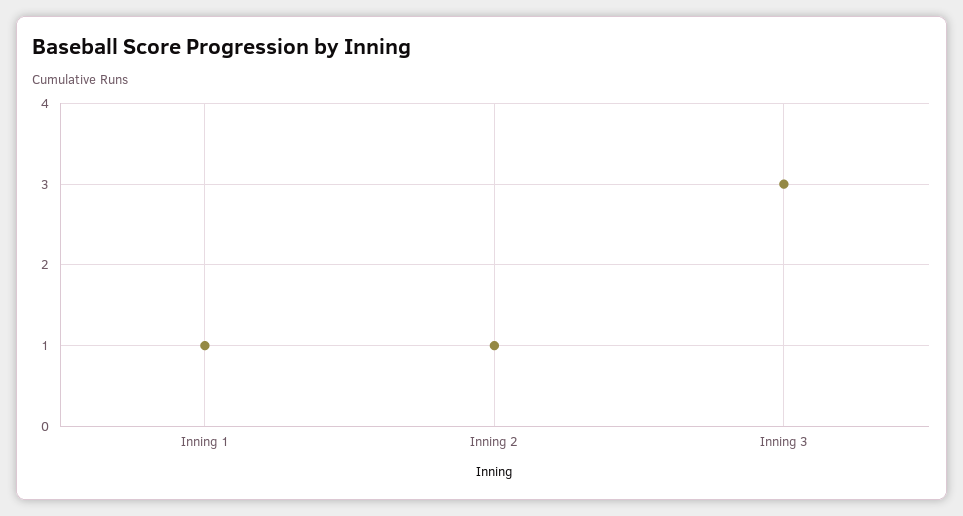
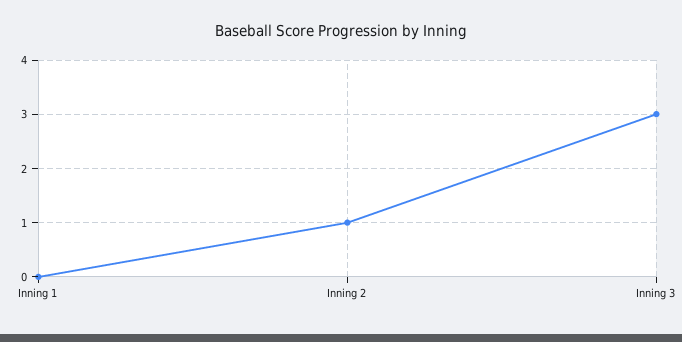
  {
-   "Inning 1": 1,
+   "Inning 1": 0,
    "Inning 2": 1,
    "Inning 3": 3
  }

